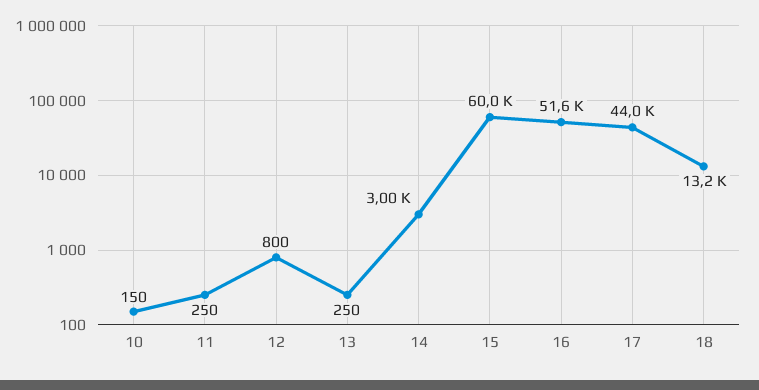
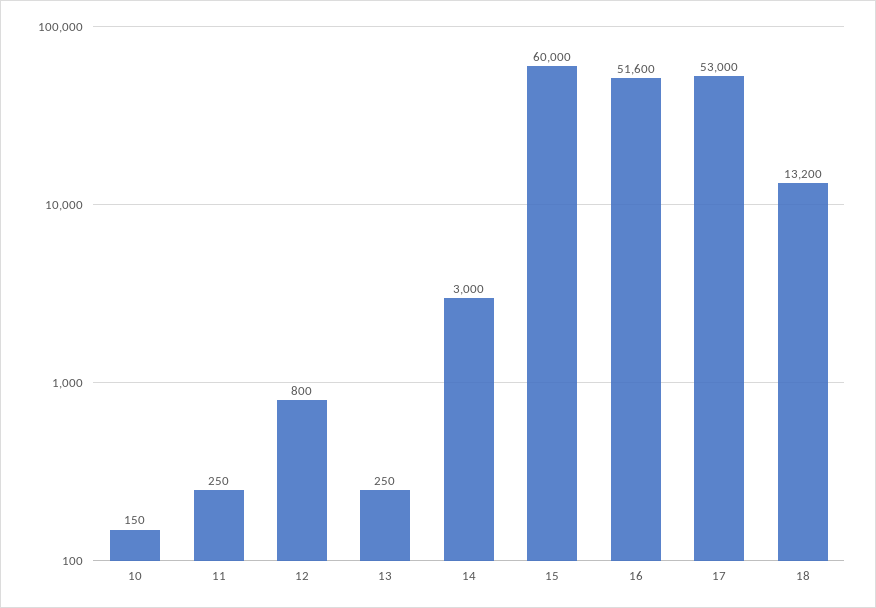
  {
    "10": 150,
    "11": 250,
    "12": 800,
    "13": 250,
    "14": 3000,
    "15": 60000,
    "16": 51600,
-   "17": 44000,
+   "17": 53000,
    "18": 13200
  }

